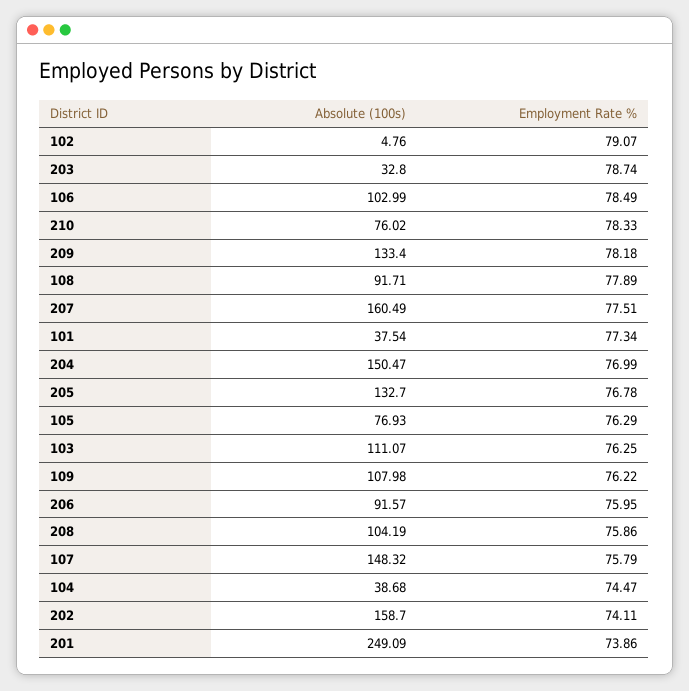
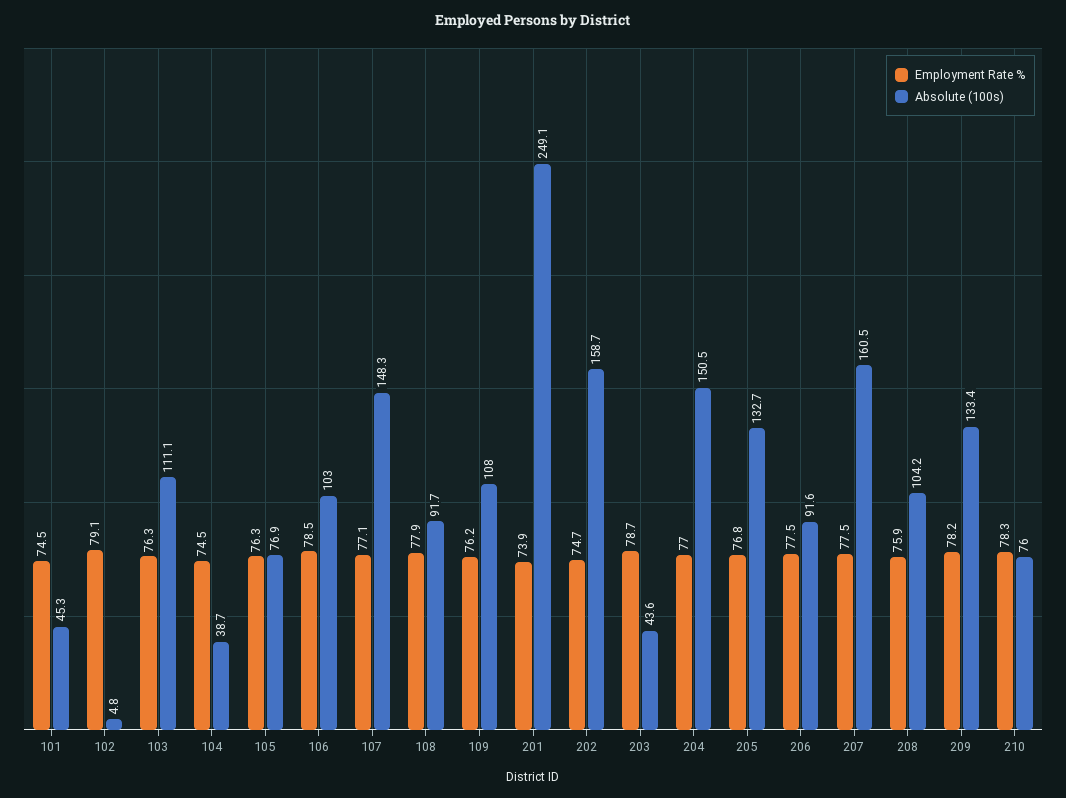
  {
    "Absolute (100s)": {
      "102": 4.76,
-     "203": 32.8,
+     "203": 43.6,
      "106": 102.99,
      "210": 76.02,
      "209": 133.4,
      "108": 91.71,
      "207": 160.49,
-     "101": 37.54,
+     "101": 45.3,
      "204": 150.47,
      "205": 132.7,
      "105": 76.93,
      "103": 111.07,
      "109": 107.98,
      "206": 91.57,
      "208": 104.19,
      "107": 148.32,
      "104": 38.68,
      "202": 158.7,
      "201": 249.09
    },
    "Employment Rate %": {
      "102": 79.07,
      "203": 78.74,
      "106": 78.49,
      "210": 78.33,
      "209": 78.18,
      "108": 77.89,
      "207": 77.51,
-     "101": 77.34,
+     "101": 74.5,
      "204": 76.99,
      "205": 76.78,
      "105": 76.29,
      "103": 76.25,
      "109": 76.22,
-     "206": 75.95,
+     "206": 77.5,
      "208": 75.86,
-     "107": 75.79,
+     "107": 77.1,
      "104": 74.47,
-     "202": 74.11,
+     "202": 74.7,
      "201": 73.86
    }
  }

